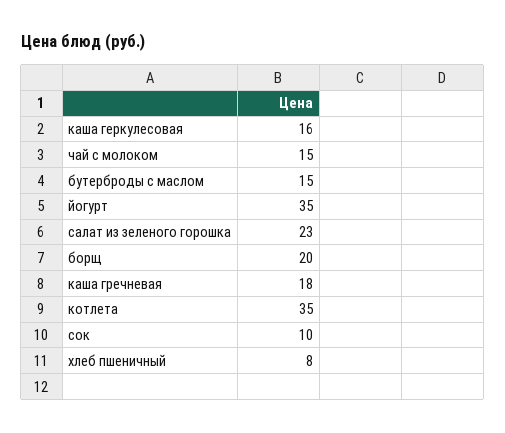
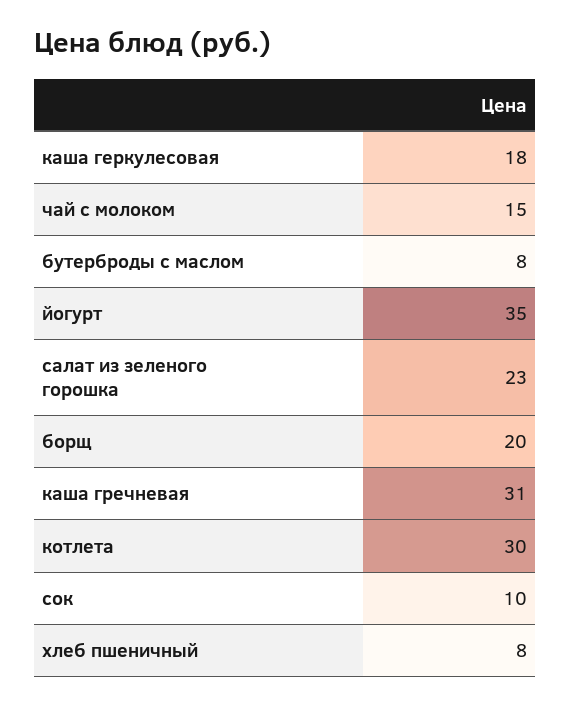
  {
-   "каша геркулесовая": 16,
+   "каша геркулесовая": 18,
    "чай с молоком": 15,
-   "бутерброды с маслом": 15,
+   "бутерброды с маслом": 8,
    "йогурт": 35,
    "салат из зеленого горошка": 23,
    "борщ": 20,
-   "каша гречневая": 18,
+   "каша гречневая": 31,
-   "котлета": 35,
+   "котлета": 30,
    "сок": 10,
    "хлеб пшеничный": 8
  }

